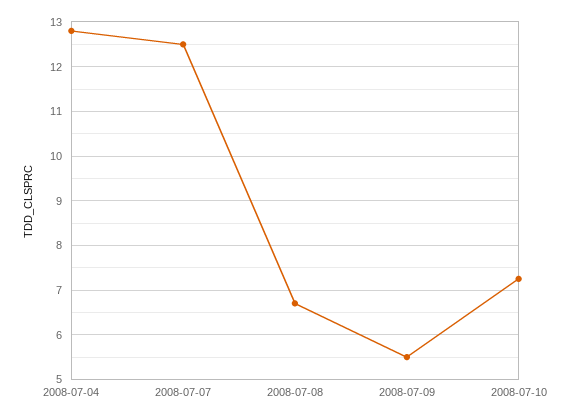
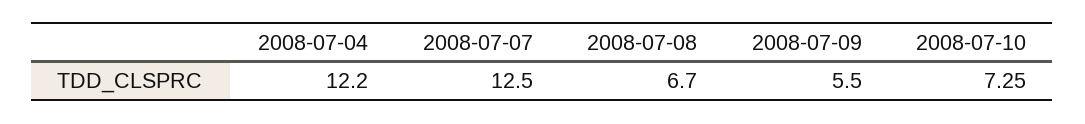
  {
-   "2008-07-04": 12.8,
+   "2008-07-04": 12.2,
    "2008-07-07": 12.5,
    "2008-07-08": 6.7,
    "2008-07-09": 5.5,
    "2008-07-10": 7.25
  }

